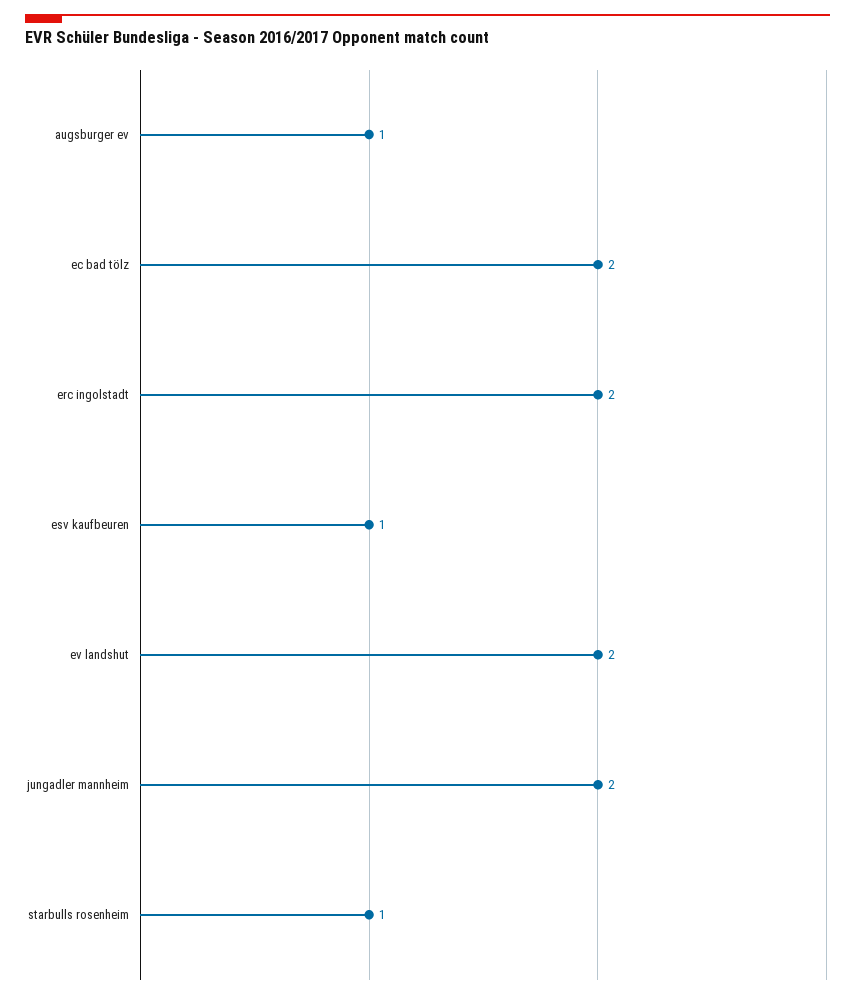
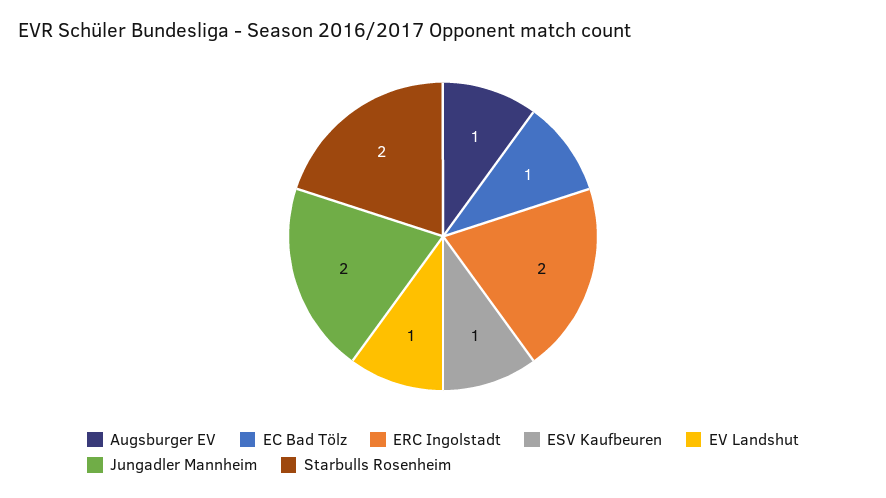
  {
    "augsburger ev": 1,
-   "ec bad tölz": 2,
+   "ec bad tölz": 1,
    "erc ingolstadt": 2,
    "esv kaufbeuren": 1,
-   "ev landshut": 2,
+   "ev landshut": 1,
    "jungadler mannheim": 2,
-   "starbulls rosenheim": 1
+   "starbulls rosenheim": 2
  }

